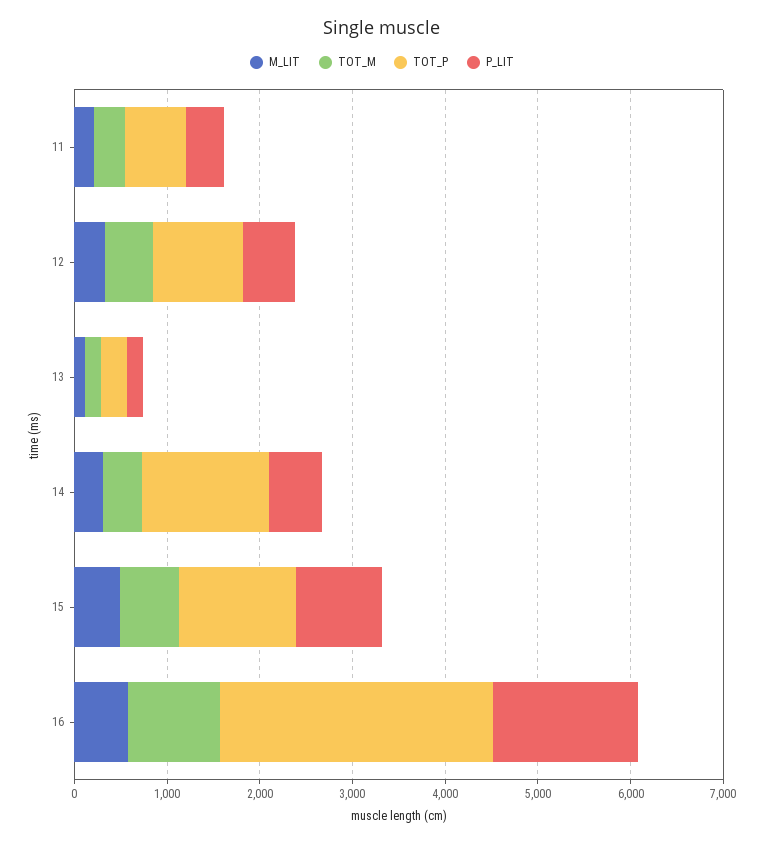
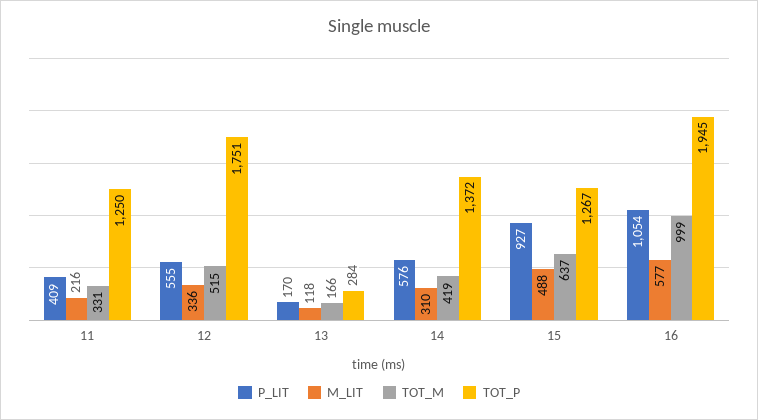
  {
    "M_LIT": {
      "11": 216,
      "12": 336,
      "13": 118,
      "14": 310,
      "15": 488,
      "16": 577
    },
    "TOT_M": {
      "11": 331,
      "12": 515,
      "13": 166,
      "14": 419,
      "15": 637,
      "16": 999
    },
    "TOT_P": {
-     "11": 600,
+     "11": 1250,
-     "12": 1000,
+     "12": 1751,
      "13": 284,
      "14": 1372,
      "15": 1267,
-     "16": 3000
+     "16": 1945
    },
    "P_LIT": {
      "11": 409,
      "12": 555,
      "13": 170,
      "14": 576,
      "15": 927,
-     "16": 1600
+     "16": 1054
    }
  }

